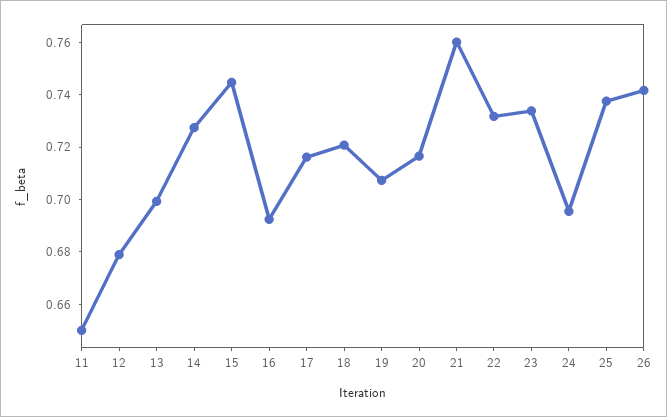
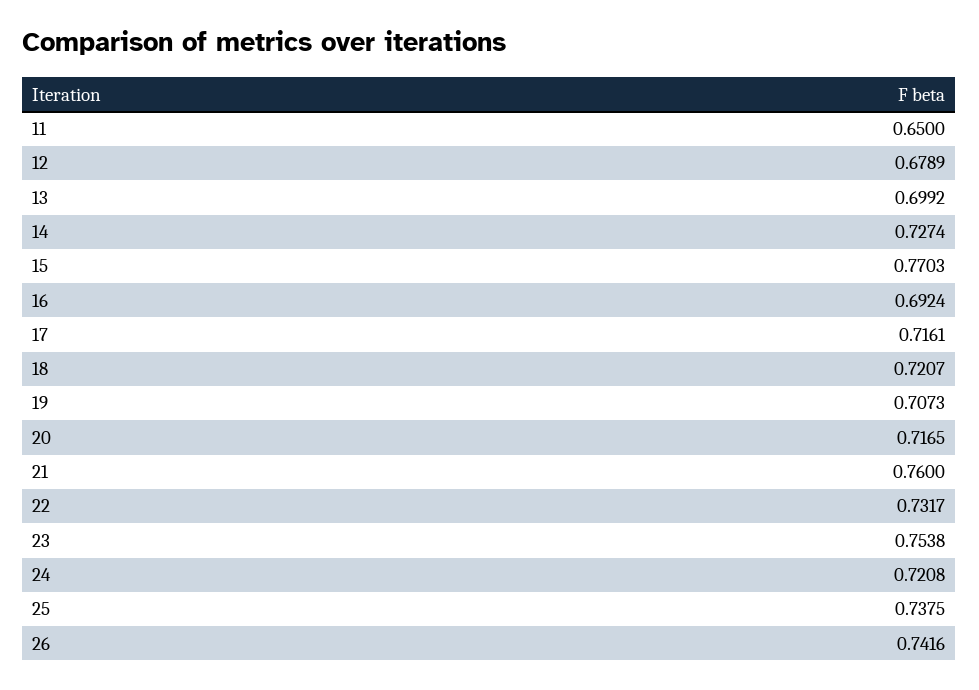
  {
    "11": 0.65,
    "12": 0.6789,
    "13": 0.6992,
    "14": 0.7274,
-   "15": 0.745,
+   "15": 0.7703,
    "16": 0.6924,
    "17": 0.7161,
    "18": 0.7207,
    "19": 0.7073,
    "20": 0.7165,
    "21": 0.76,
    "22": 0.7317,
-   "23": 0.735,
+   "23": 0.7538,
-   "24": 0.695,
+   "24": 0.7208,
    "25": 0.7375,
    "26": 0.7416
  }

